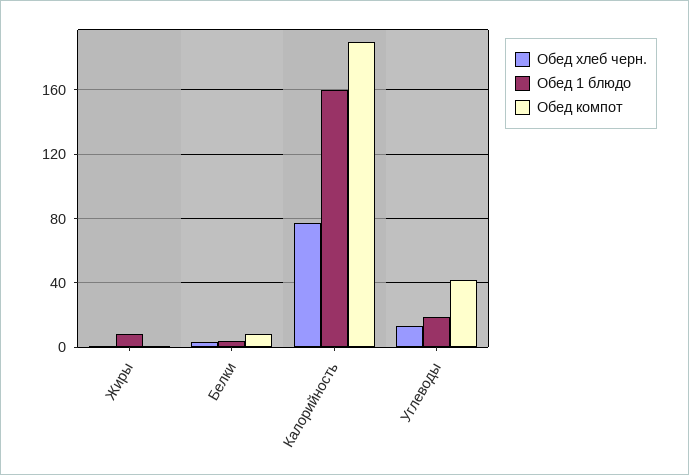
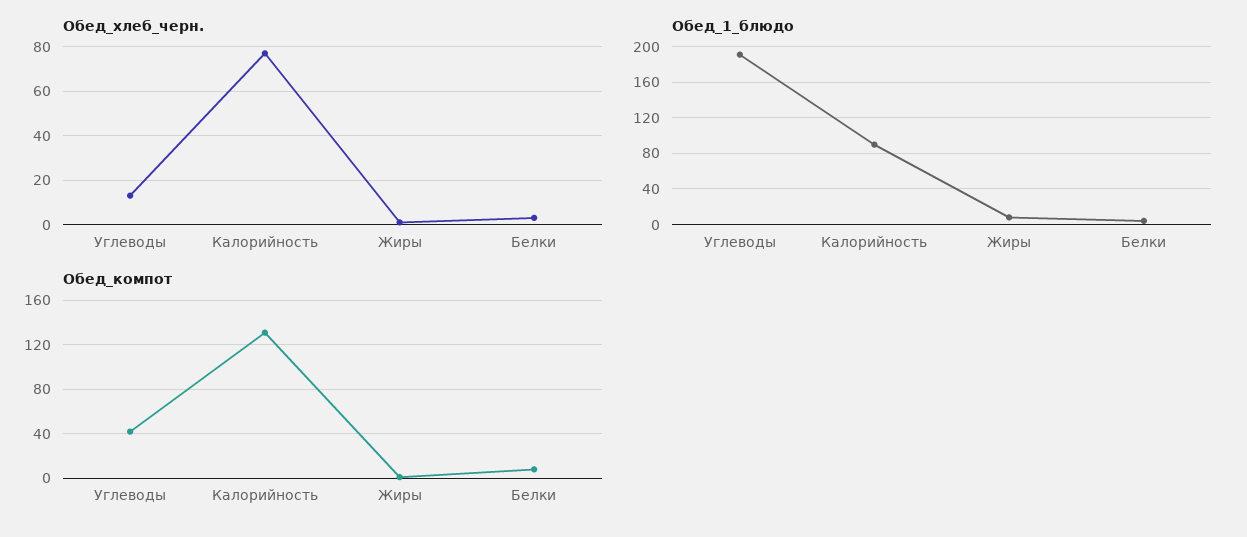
  {
    "Обед хлеб черн.": {
      "Жиры": 0,
      "Белки": 5,
      "Калорийность": 75,
      "Углеводы": 15
    },
    "Обед 1 блюдо": {
      "Жиры": 10,
      "Белки": 5,
-     "Калорийность": 160,
+     "Калорийность": 90,
-     "Углеводы": 20
+     "Углеводы": 190
    },
    "Обед компот": {
      "Жиры": 0,
      "Белки": 10,
-     "Калорийность": 190,
+     "Калорийность": 130,
      "Углеводы": 40
    }
  }

